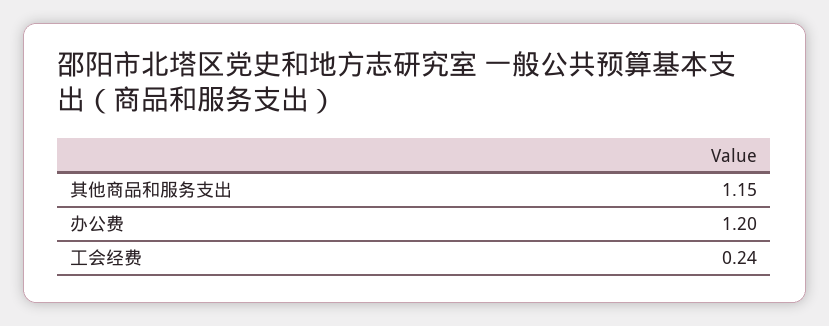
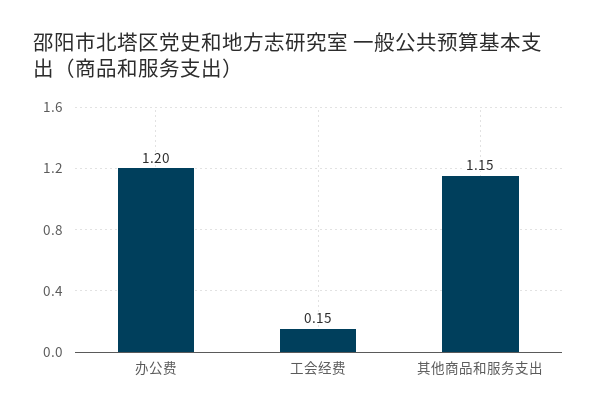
  {
    "其他商品和服务支出": 1.15,
    "办公费": 1.2,
-   "工会经费": 0.24
+   "工会经费": 0.15
  }

